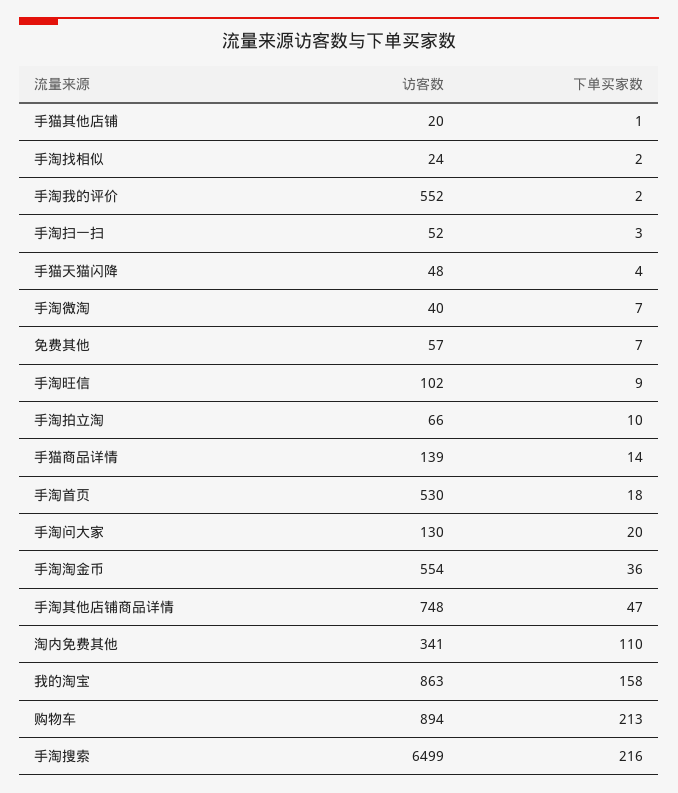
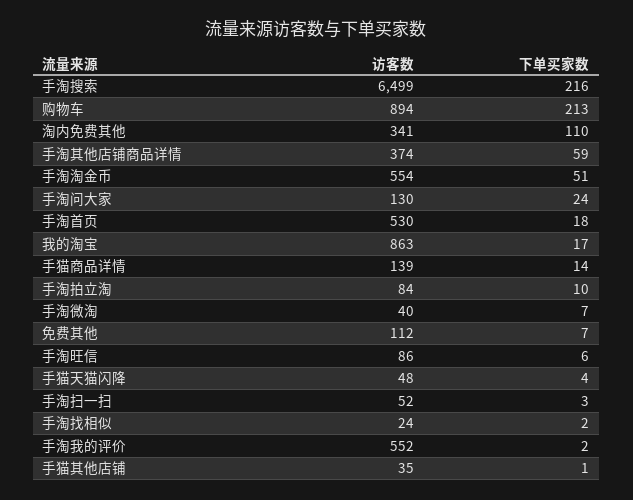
  {
    "访客数": {
-     "手猫其他店铺": 20,
+     "手猫其他店铺": 35,
      "手淘找相似": 24,
      "手淘我的评价": 552,
      "手淘扫一扫": 52,
      "手猫天猫闪降": 48,
      "手淘微淘": 40,
-     "免费其他": 57,
+     "免费其他": 112,
-     "手淘旺信": 102,
+     "手淘旺信": 86,
-     "手淘拍立淘": 66,
+     "手淘拍立淘": 84,
      "手猫商品详情": 139,
      "手淘首页": 530,
      "手淘问大家": 130,
      "手淘淘金币": 554,
-     "手淘其他店铺商品详情": 748,
+     "手淘其他店铺商品详情": 374,
      "淘内免费其他": 341,
      "我的淘宝": 863,
      "购物车": 894,
      "手淘搜索": 6499
    },
    "下单买家数": {
      "手猫其他店铺": 1,
      "手淘找相似": 2,
      "手淘我的评价": 2,
      "手淘扫一扫": 3,
      "手猫天猫闪降": 4,
      "手淘微淘": 7,
      "免费其他": 7,
-     "手淘旺信": 9,
+     "手淘旺信": 6,
      "手淘拍立淘": 10,
      "手猫商品详情": 14,
      "手淘首页": 18,
-     "手淘问大家": 20,
+     "手淘问大家": 24,
-     "手淘淘金币": 36,
+     "手淘淘金币": 51,
-     "手淘其他店铺商品详情": 47,
+     "手淘其他店铺商品详情": 59,
      "淘内免费其他": 110,
-     "我的淘宝": 158,
+     "我的淘宝": 17,
      "购物车": 213,
      "手淘搜索": 216
    }
  }

